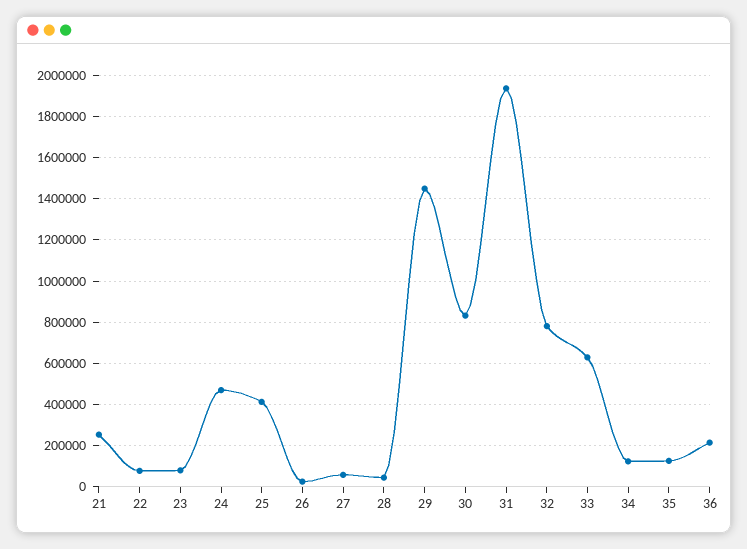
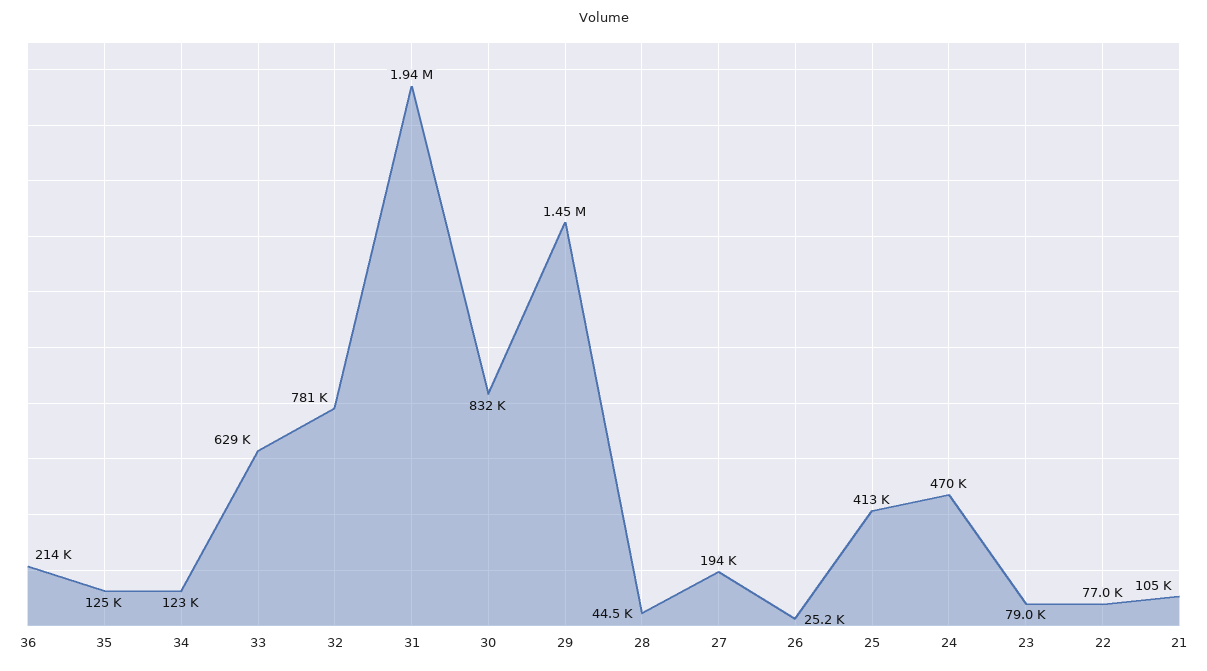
  {
-   "21": 250000,
+   "21": 105000,
    "22": 77000,
    "23": 79000,
    "24": 470000,
    "25": 413000,
    "26": 25200,
-   "27": 50000,
+   "27": 194000,
    "28": 44500,
    "29": 1450000,
    "30": 832000,
    "31": 1940000,
    "32": 781000,
    "33": 629000,
    "34": 123000,
    "35": 125000,
    "36": 214000
  }

